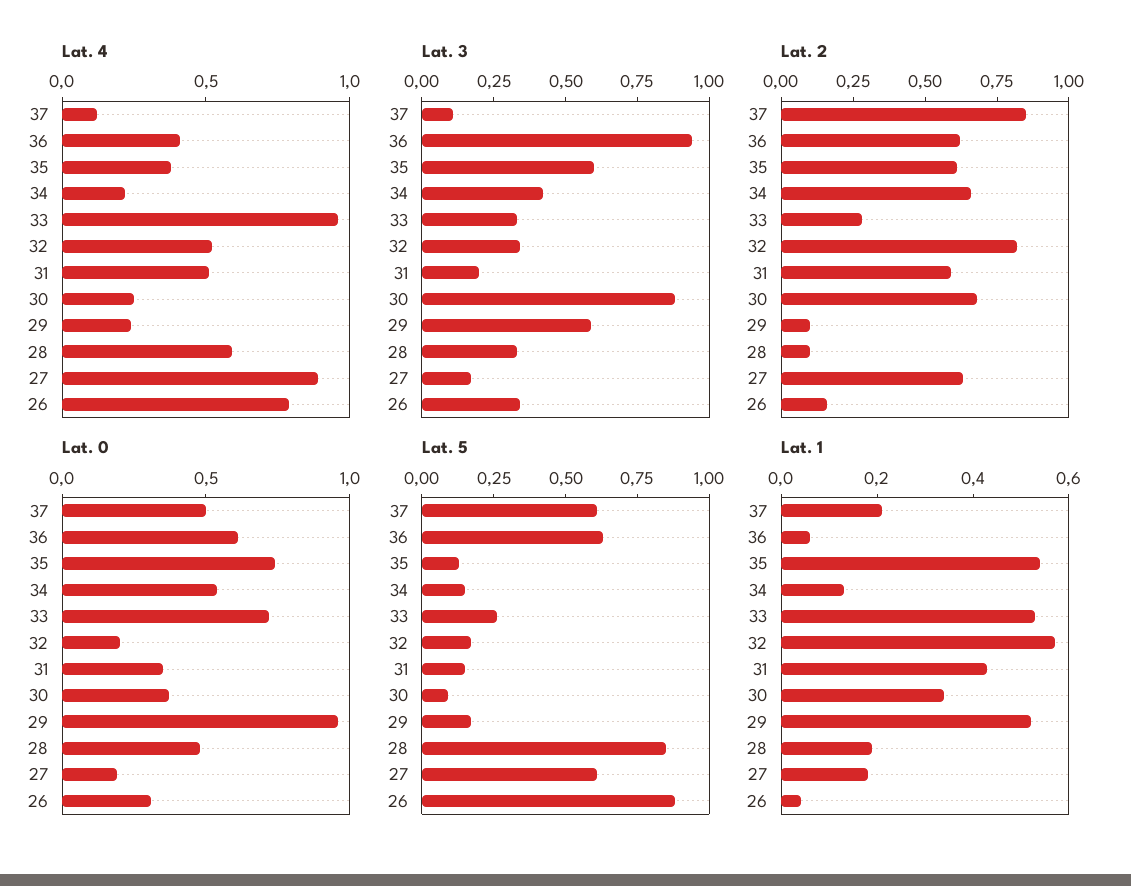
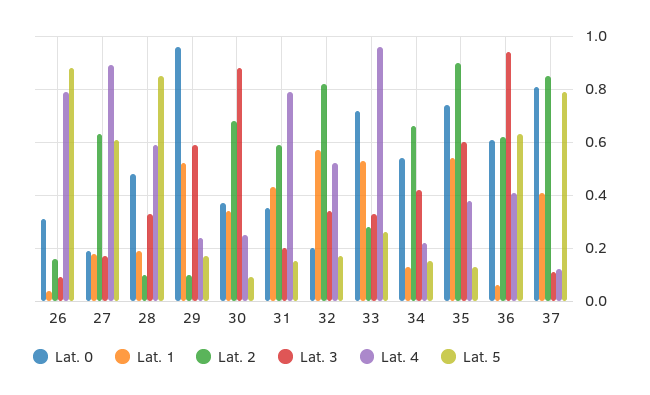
  {
    "Lat. 4": {
      "37": 0.1,
      "36": 0.4,
      "35": 0.4,
      "34": 0.2,
      "33": 0.95,
      "32": 0.5,
-     "31": 0.5,
+     "31": 0.8,
      "30": 0.25,
      "29": 0.25,
      "28": 0.6,
      "27": 0.9,
      "26": 0.8
    },
    "Lat. 3": {
      "37": 0.1,
      "36": 0.95,
      "35": 0.6,
      "34": 0.4,
      "33": 0.35,
      "32": 0.35,
      "31": 0.2,
      "30": 0.9,
      "29": 0.6,
      "28": 0.35,
      "27": 0.15,
-     "26": 0.35
+     "26": 0.1
    },
    "Lat. 2": {
      "37": 0.85,
      "36": 0.6,
-     "35": 0.6,
+     "35": 0.9,
      "34": 0.65,
      "33": 0.3,
      "32": 0.8,
      "31": 0.6,
      "30": 0.7,
      "29": 0.1,
      "28": 0.1,
      "27": 0.65,
      "26": 0.15
    },
    "Lat. 0": {
-     "37": 0.5,
+     "37": 0.8,
      "36": 0.6,
      "35": 0.75,
      "34": 0.55,
      "33": 0.7,
      "32": 0.2,
      "31": 0.35,
      "30": 0.35,
      "29": 0.95,
      "28": 0.5,
      "27": 0.2,
      "26": 0.3
    },
    "Lat. 5": {
-     "37": 0.6,
+     "37": 0.8,
      "36": 0.65,
      "35": 0.15,
      "34": 0.15,
      "33": 0.25,
      "32": 0.15,
      "31": 0.15,
      "30": 0.1,
      "29": 0.15,
      "28": 0.85,
      "27": 0.6,
      "26": 0.9
    },
    "Lat. 1": {
-     "37": 0.2,
+     "37": 0.4,
      "36": 0.05,
      "35": 0.55,
      "34": 0.15,
      "33": 0.55,
      "32": 0.55,
      "31": 0.45,
      "30": 0.35,
      "29": 0.5,
      "28": 0.2,
      "27": 0.2,
      "26": 0.05
    }
  }

